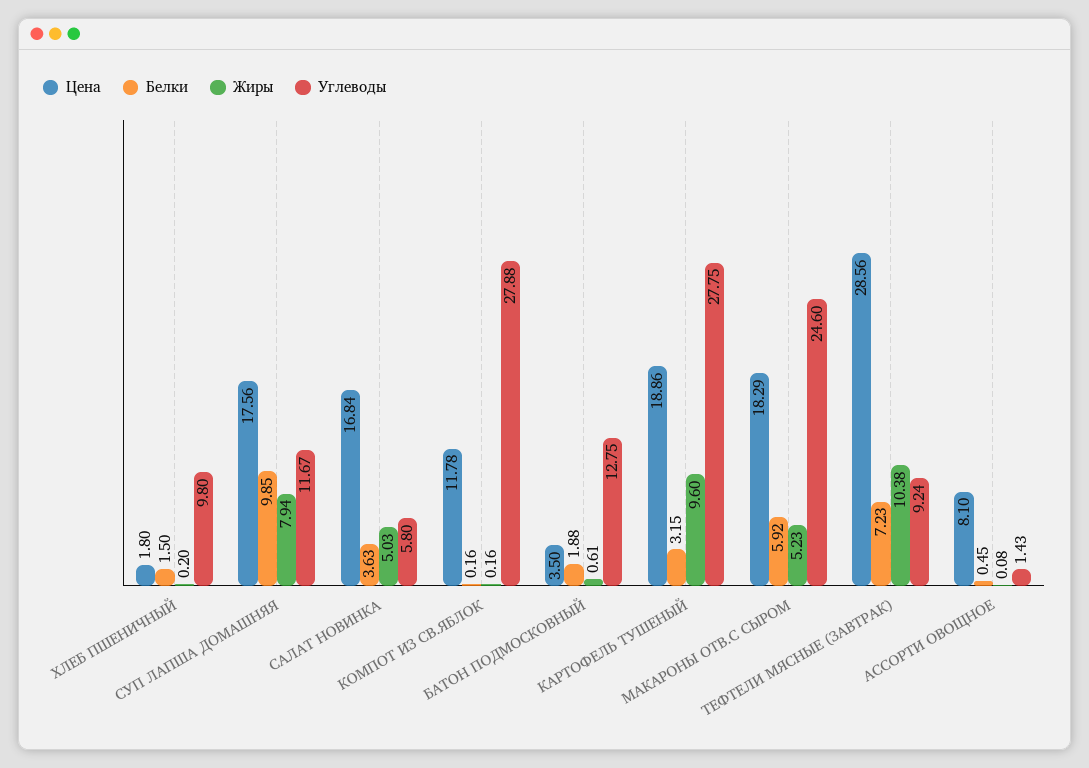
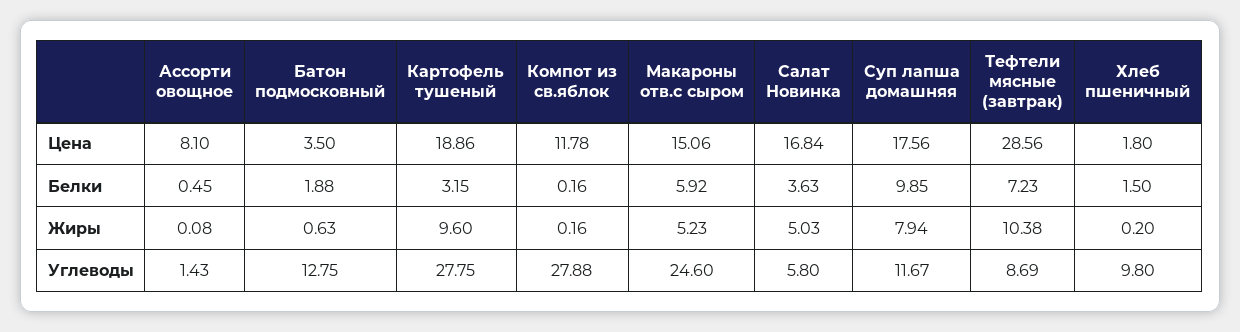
  {
    "Цена": {
      "ХЛЕБ ПШЕНИЧНЫЙ": 1.8,
      "СУП ЛАПША ДОМАШНЯЯ": 17.56,
      "САЛАТ НОВИНКА": 16.84,
      "КОМПОТ ИЗ СВ.ЯБЛОК": 11.78,
      "БАТОН ПОДМОСКОВНЫЙ": 3.5,
      "КАРТОФЕЛЬ ТУШЕНЫЙ": 18.86,
-     "МАКАРОНЫ ОТВ.С СЫРОМ": 18.29,
+     "МАКАРОНЫ ОТВ.С СЫРОМ": 15.06,
      "ТЕФТЕЛИ МЯСНЫЕ (ЗАВТРАК)": 28.56,
      "АССОРТИ ОВОЩНОЕ": 8.1
    },
    "Белки": {
      "ХЛЕБ ПШЕНИЧНЫЙ": 1.5,
      "СУП ЛАПША ДОМАШНЯЯ": 9.85,
      "САЛАТ НОВИНКА": 3.63,
      "КОМПОТ ИЗ СВ.ЯБЛОК": 0.16,
      "БАТОН ПОДМОСКОВНЫЙ": 1.88,
      "КАРТОФЕЛЬ ТУШЕНЫЙ": 3.15,
      "МАКАРОНЫ ОТВ.С СЫРОМ": 5.92,
      "ТЕФТЕЛИ МЯСНЫЕ (ЗАВТРАК)": 7.23,
      "АССОРТИ ОВОЩНОЕ": 0.45
    },
    "Жиры": {
      "ХЛЕБ ПШЕНИЧНЫЙ": 0.2,
      "СУП ЛАПША ДОМАШНЯЯ": 7.94,
      "САЛАТ НОВИНКА": 5.03,
      "КОМПОТ ИЗ СВ.ЯБЛОК": 0.16,
-     "БАТОН ПОДМОСКОВНЫЙ": 0.61,
+     "БАТОН ПОДМОСКОВНЫЙ": 0.63,
      "КАРТОФЕЛЬ ТУШЕНЫЙ": 9.6,
      "МАКАРОНЫ ОТВ.С СЫРОМ": 5.23,
      "ТЕФТЕЛИ МЯСНЫЕ (ЗАВТРАК)": 10.38,
      "АССОРТИ ОВОЩНОЕ": 0.08
    },
    "Углеводы": {
      "ХЛЕБ ПШЕНИЧНЫЙ": 9.8,
      "СУП ЛАПША ДОМАШНЯЯ": 11.67,
      "САЛАТ НОВИНКА": 5.8,
      "КОМПОТ ИЗ СВ.ЯБЛОК": 27.88,
      "БАТОН ПОДМОСКОВНЫЙ": 12.75,
      "КАРТОФЕЛЬ ТУШЕНЫЙ": 27.75,
      "МАКАРОНЫ ОТВ.С СЫРОМ": 24.6,
-     "ТЕФТЕЛИ МЯСНЫЕ (ЗАВТРАК)": 9.24,
+     "ТЕФТЕЛИ МЯСНЫЕ (ЗАВТРАК)": 8.69,
      "АССОРТИ ОВОЩНОЕ": 1.43
    }
  }

